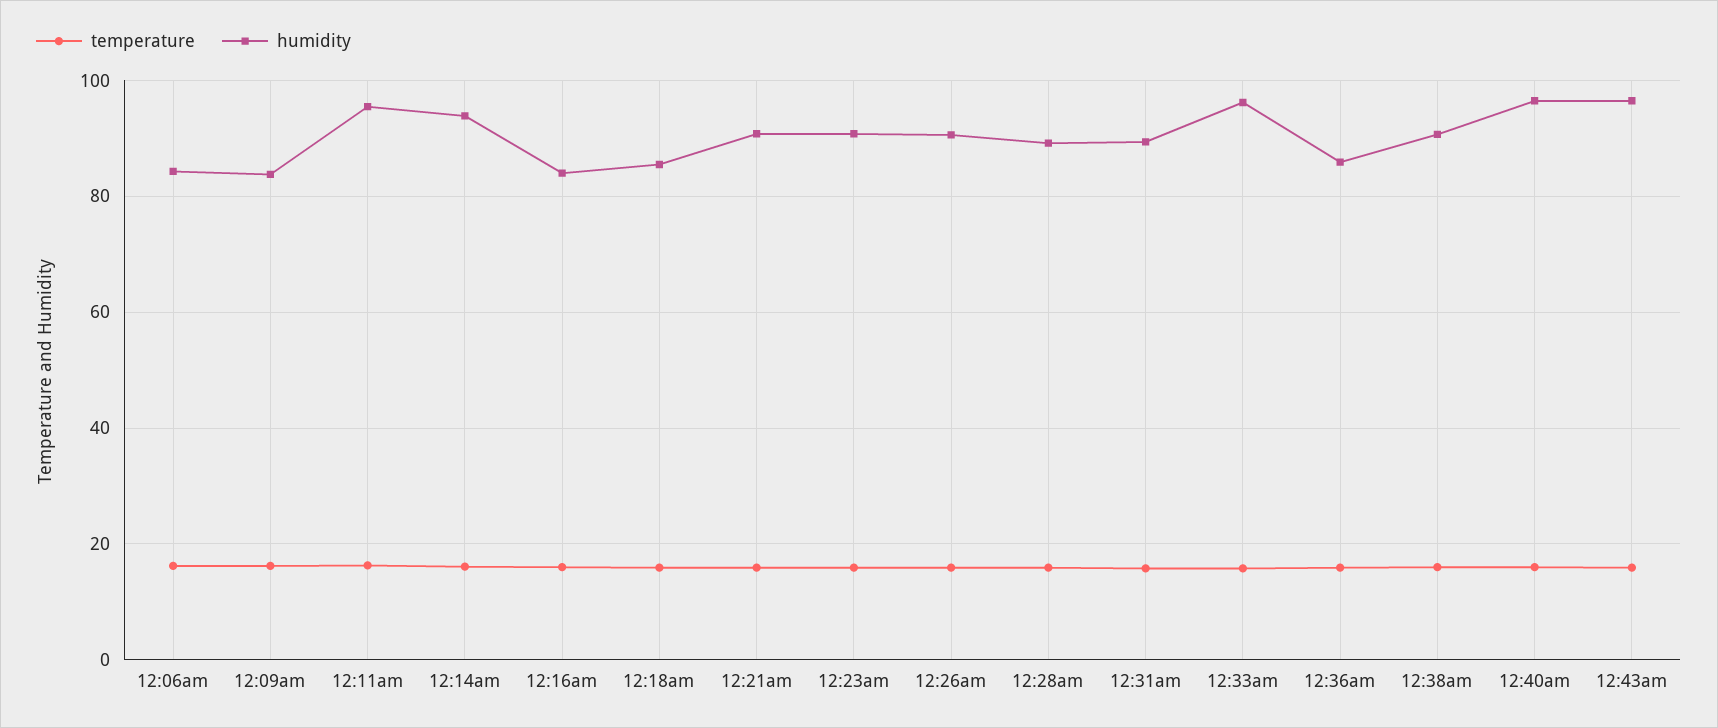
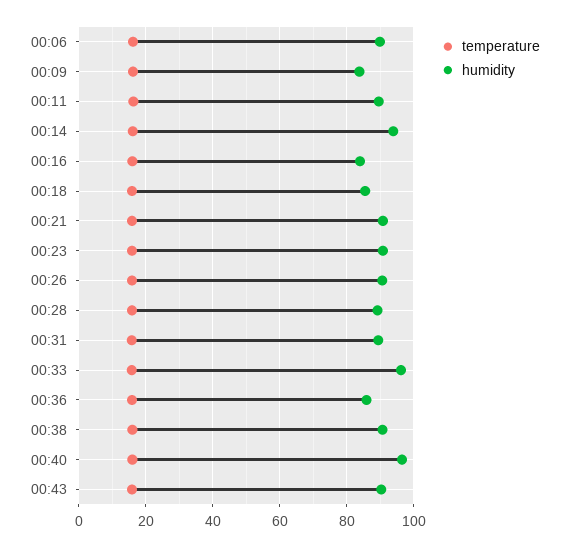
  {
    "temperature": {
      "12:06am": 16,
      "12:09am": 16,
      "12:11am": 16,
      "12:14am": 16,
      "12:16am": 16,
      "12:18am": 16,
      "12:21am": 16,
      "12:23am": 16,
      "12:26am": 16,
      "12:28am": 16,
      "12:31am": 16,
      "12:33am": 16,
      "12:36am": 16,
      "12:38am": 16,
      "12:40am": 16,
      "12:43am": 16
    },
    "humidity": {
-     "12:06am": 84,
+     "12:06am": 90,
      "12:09am": 84,
-     "12:11am": 96,
+     "12:11am": 90,
      "12:14am": 94,
      "12:16am": 84,
      "12:18am": 86,
      "12:21am": 90,
      "12:23am": 90,
      "12:26am": 90,
      "12:28am": 90,
      "12:31am": 90,
      "12:33am": 96,
      "12:36am": 86,
      "12:38am": 90,
      "12:40am": 96,
-     "12:43am": 96
+     "12:43am": 90
    }
  }

